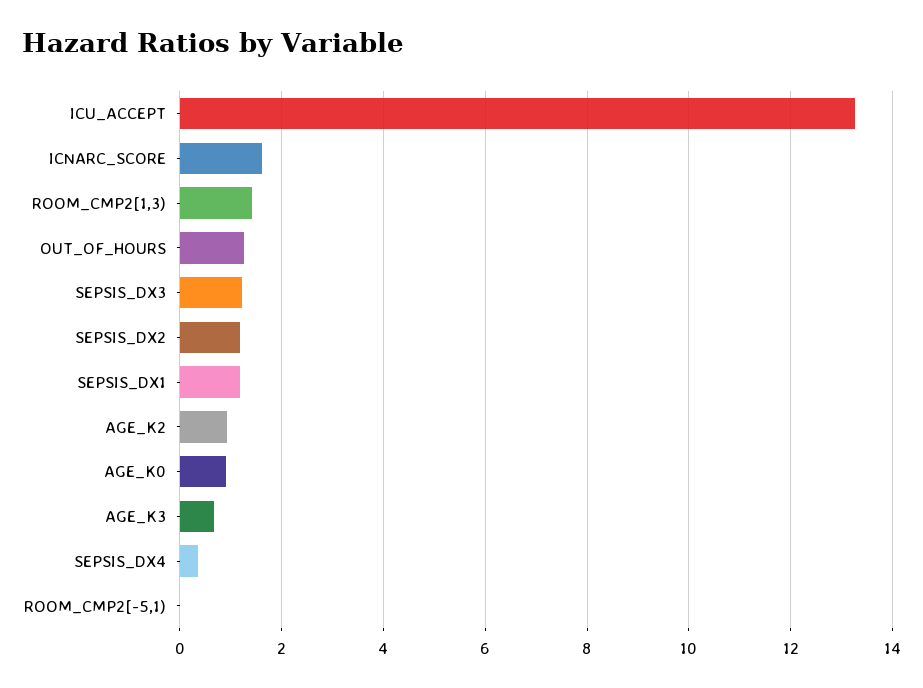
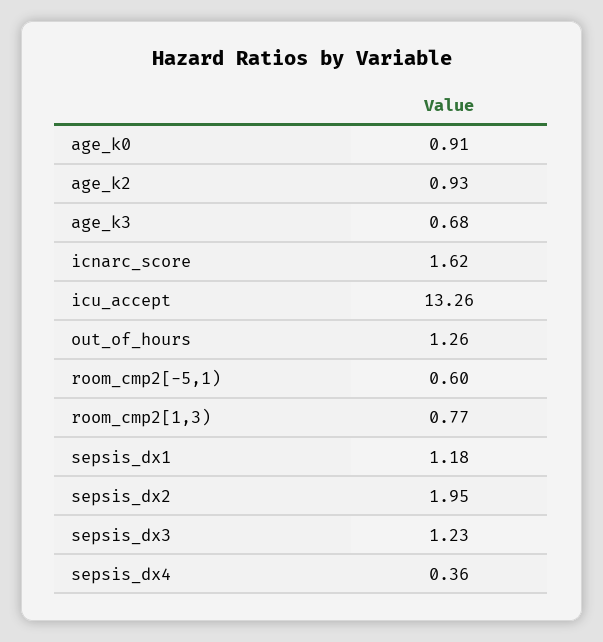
  {
    "ICU_ACCEPT": 13.26,
    "ICNARC_SCORE": 1.62,
-   "ROOM_CMP2[1,3)": 1.4,
+   "ROOM_CMP2[1,3)": 0.77,
    "OUT_OF_HOURS": 1.26,
    "SEPSIS_DX3": 1.23,
-   "SEPSIS_DX2": 1.2,
+   "SEPSIS_DX2": 1.95,
    "SEPSIS_DX1": 1.18,
    "AGE_K2": 0.93,
    "AGE_K0": 0.91,
    "AGE_K3": 0.68,
    "SEPSIS_DX4": 0.36,
-   "ROOM_CMP2[-5,1)": 0
+   "ROOM_CMP2[-5,1)": 0.6
  }

